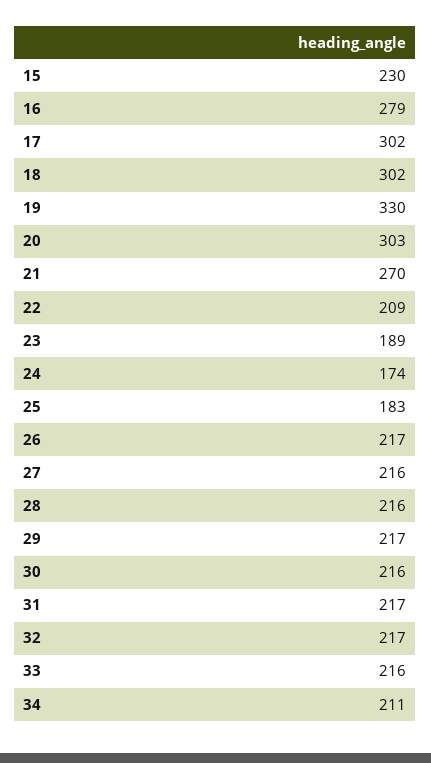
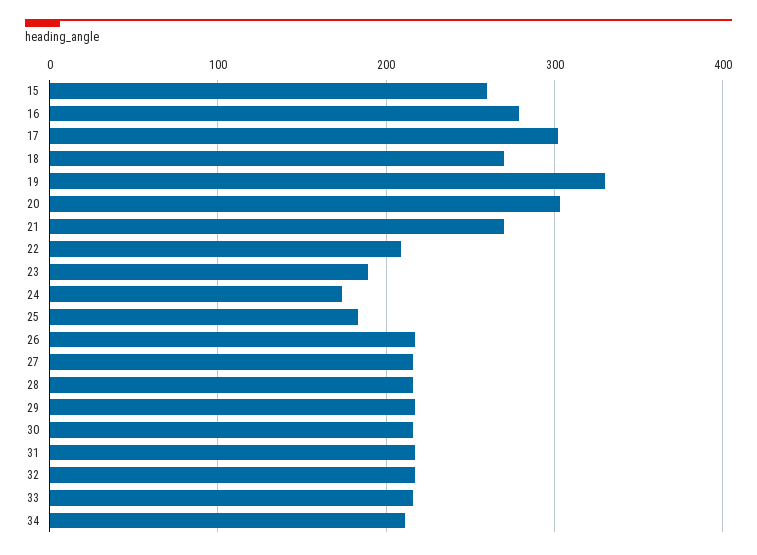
  {
-   "15": 230,
+   "15": 260,
    "16": 279,
    "17": 302,
-   "18": 302,
+   "18": 270,
    "19": 330,
    "20": 303,
    "21": 270,
    "22": 209,
    "23": 189,
    "24": 174,
    "25": 183,
    "26": 217,
    "27": 216,
    "28": 216,
    "29": 217,
    "30": 216,
    "31": 217,
    "32": 217,
    "33": 216,
    "34": 211
  }

